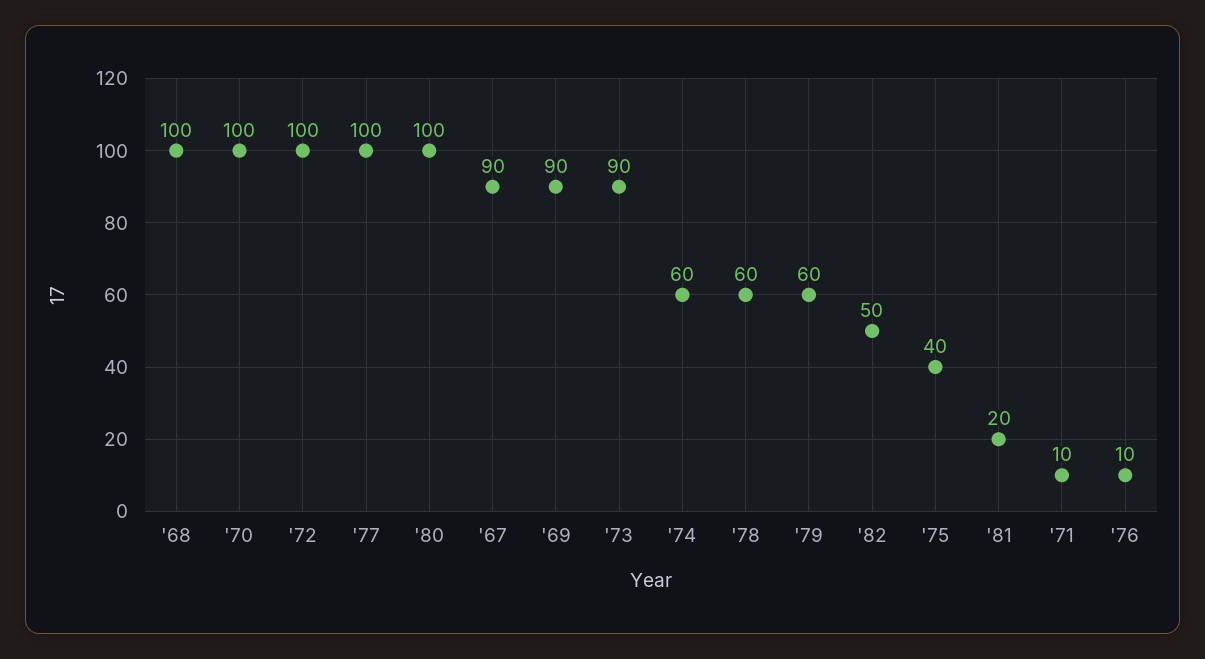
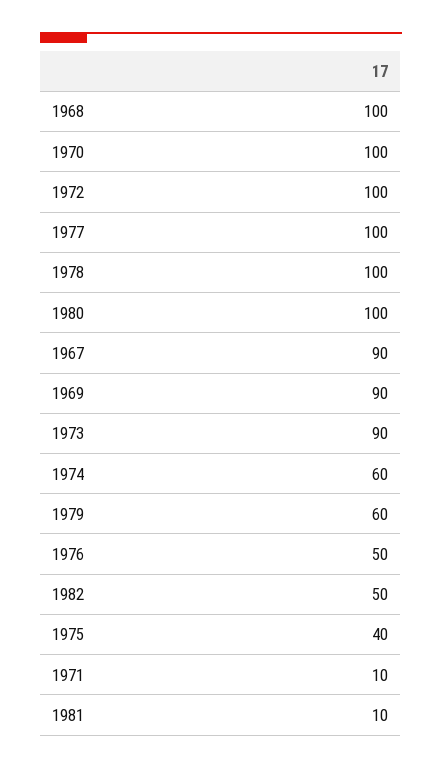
  {
    "'68": 100,
    "'70": 100,
    "'72": 100,
    "'77": 100,
    "'80": 100,
    "'67": 90,
    "'69": 90,
    "'73": 90,
    "'74": 60,
-   "'78": 60,
+   "'78": 100,
    "'79": 60,
    "'82": 50,
    "'75": 40,
-   "'81": 20,
+   "'81": 10,
    "'71": 10,
-   "'76": 10
+   "'76": 50
  }

